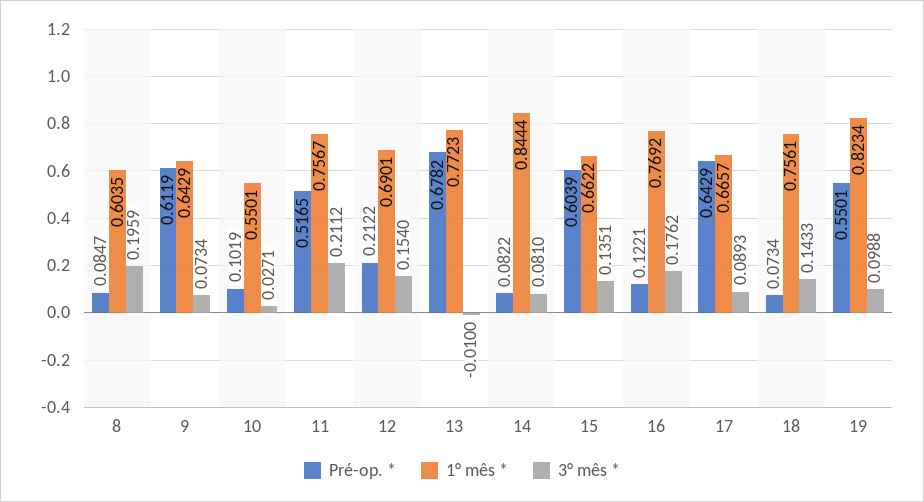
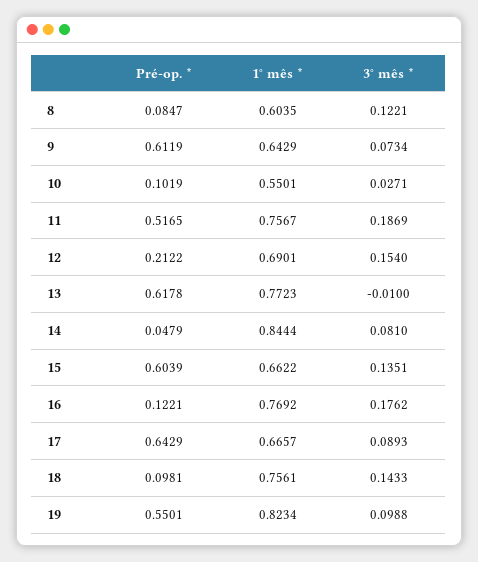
  {
    "Pré-op. *": {
      "8": 0.0847,
      "9": 0.6119,
      "10": 0.1019,
      "11": 0.5165,
      "12": 0.2122,
-     "13": 0.6782,
+     "13": 0.6178,
-     "14": 0.0822,
+     "14": 0.0479,
      "15": 0.6039,
      "16": 0.1221,
      "17": 0.6429,
-     "18": 0.0734,
+     "18": 0.0981,
      "19": 0.5501
    },
    "1° mês *": {
      "8": 0.6035,
      "9": 0.6429,
      "10": 0.5501,
      "11": 0.7567,
      "12": 0.6901,
      "13": 0.7723,
      "14": 0.8444,
      "15": 0.6622,
      "16": 0.7692,
      "17": 0.6657,
      "18": 0.7561,
      "19": 0.8234
    },
    "3° mês *": {
-     "8": 0.1959,
+     "8": 0.1221,
      "9": 0.0734,
      "10": 0.0271,
-     "11": 0.2112,
+     "11": 0.1869,
      "12": 0.154,
      "13": -0.01,
      "14": 0.081,
      "15": 0.1351,
      "16": 0.1762,
      "17": 0.0893,
      "18": 0.1433,
      "19": 0.0988
    }
  }

